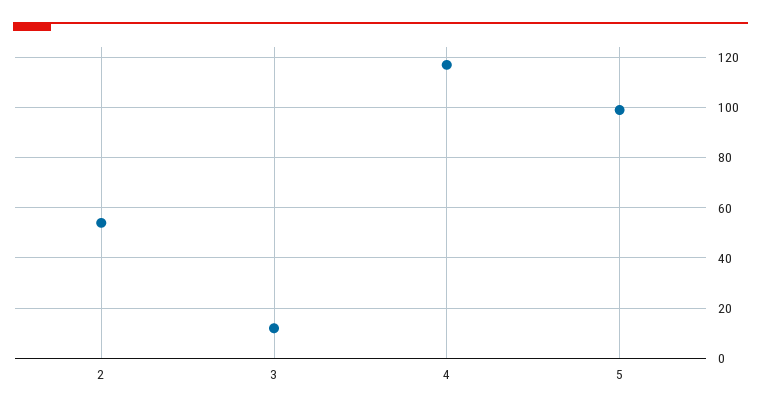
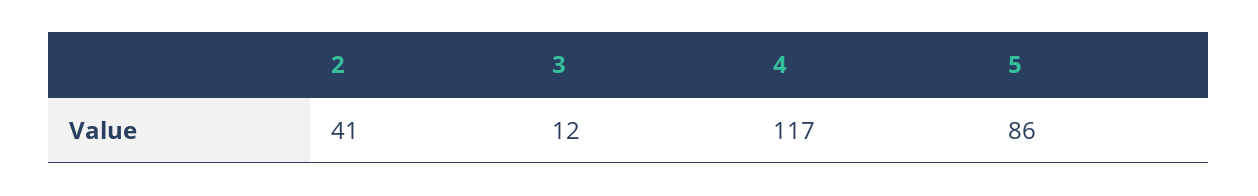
  {
-   "2": 55,
+   "2": 41,
    "3": 12,
    "4": 117,
-   "5": 100
+   "5": 86
  }

